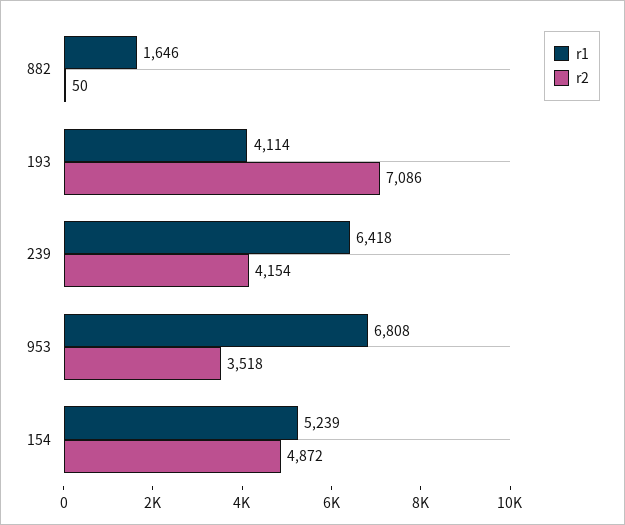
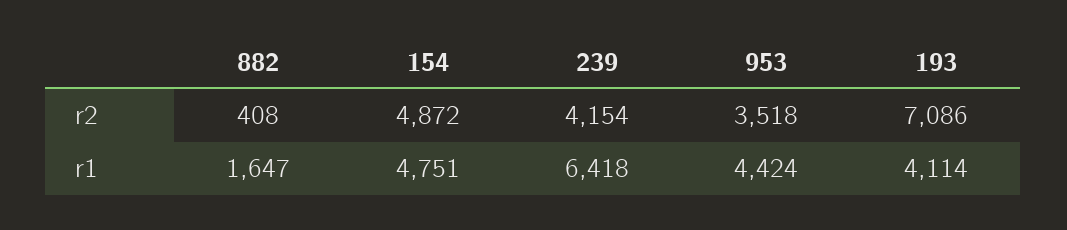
  {
    "r1": {
-     "882": 1646,
+     "882": 1647,
      "193": 4114,
      "239": 6418,
-     "953": 6808,
+     "953": 4424,
-     "154": 5239
+     "154": 4751
    },
    "r2": {
-     "882": 50,
+     "882": 408,
      "193": 7086,
      "239": 4154,
      "953": 3518,
      "154": 4872
    }
  }

